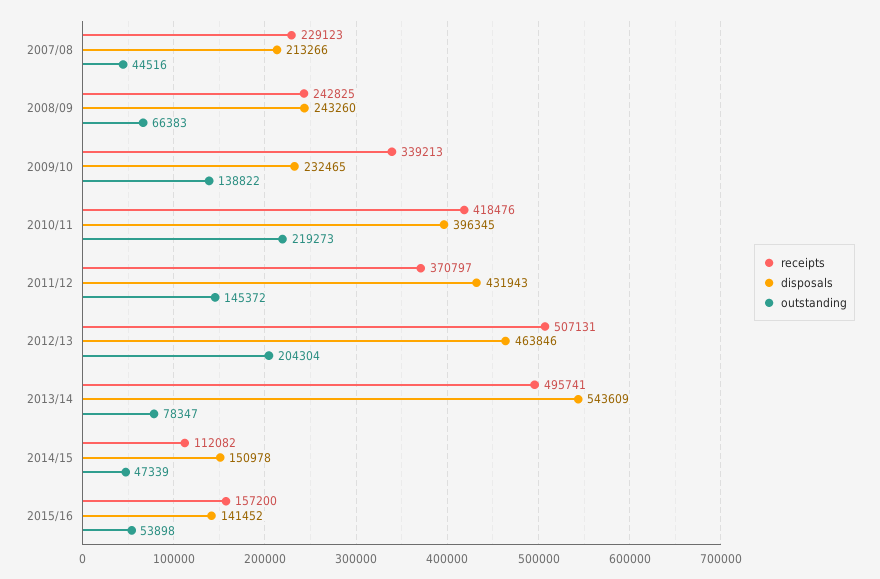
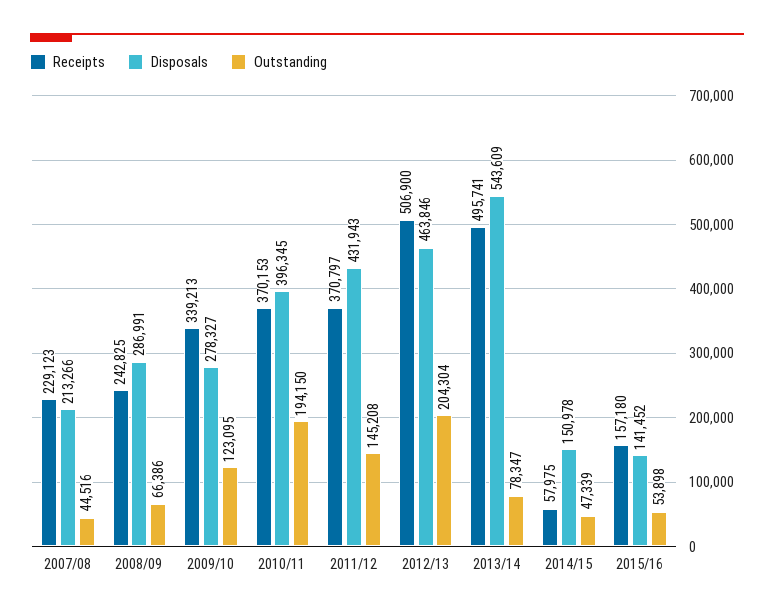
  {
    "receipts": {
      "2007/08": 229123,
      "2008/09": 242825,
      "2009/10": 339213,
-     "2010/11": 418476,
+     "2010/11": 370153,
      "2011/12": 370797,
-     "2012/13": 507131,
+     "2012/13": 506900,
      "2013/14": 495741,
-     "2014/15": 112082,
+     "2014/15": 57975,
-     "2015/16": 157200
+     "2015/16": 157180
    },
    "disposals": {
      "2007/08": 213266,
-     "2008/09": 243260,
+     "2008/09": 286991,
-     "2009/10": 232465,
+     "2009/10": 278327,
      "2010/11": 396345,
      "2011/12": 431943,
      "2012/13": 463846,
      "2013/14": 543609,
      "2014/15": 150978,
      "2015/16": 141452
    },
    "outstanding": {
      "2007/08": 44516,
-     "2008/09": 66383,
+     "2008/09": 66386,
-     "2009/10": 138822,
+     "2009/10": 123095,
-     "2010/11": 219273,
+     "2010/11": 194150,
-     "2011/12": 145372,
+     "2011/12": 145208,
      "2012/13": 204304,
      "2013/14": 78347,
      "2014/15": 47339,
      "2015/16": 53898
    }
  }

